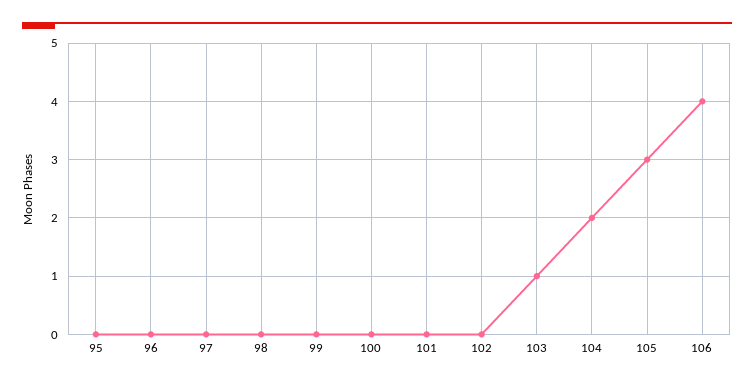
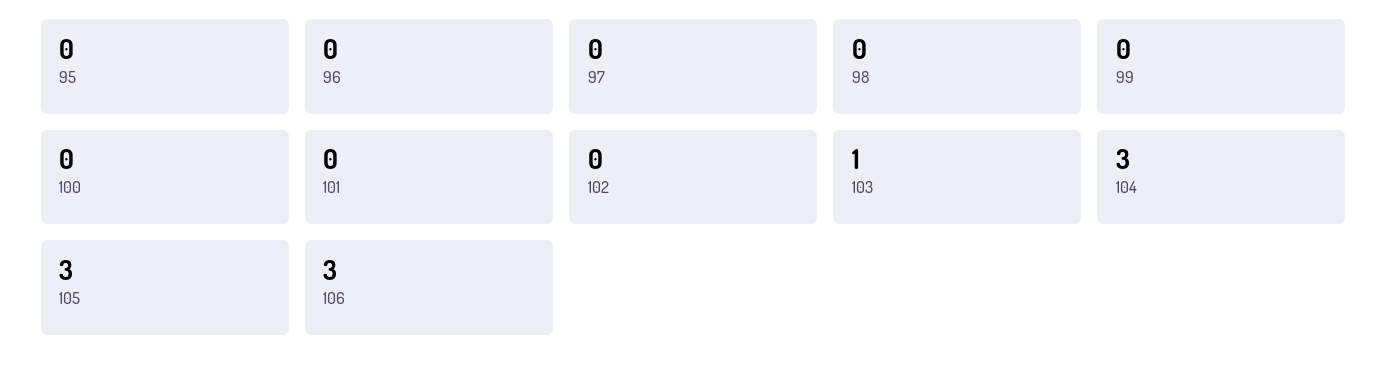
  {
    "95": 0,
    "96": 0,
    "97": 0,
    "98": 0,
    "99": 0,
    "100": 0,
    "101": 0,
    "102": 0,
    "103": 1,
-   "104": 2,
+   "104": 3,
    "105": 3,
-   "106": 4
+   "106": 3
  }

